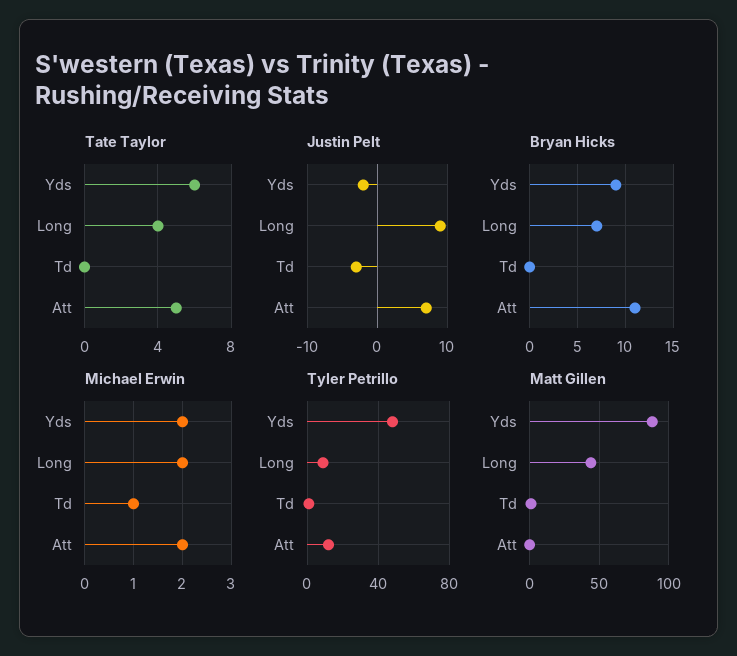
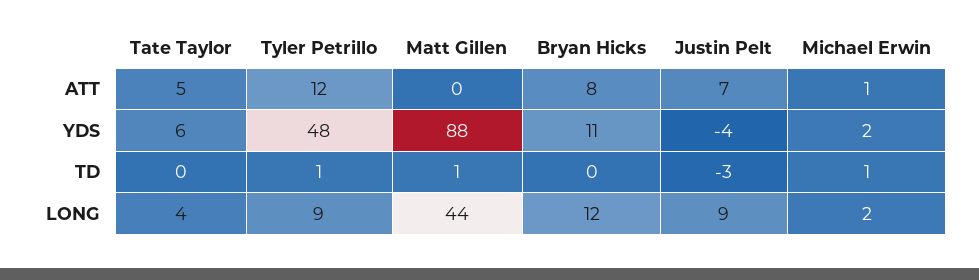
  {
    "Tate Taylor": {
      "Yds": 6,
      "Long": 4,
      "Td": 0,
      "Att": 5
    },
    "Justin Pelt": {
-     "Yds": -2,
+     "Yds": -4,
      "Long": 9,
      "Td": -3,
      "Att": 7
    },
    "Bryan Hicks": {
-     "Yds": 9,
+     "Yds": 11,
-     "Long": 7,
+     "Long": 12,
      "Td": 0,
-     "Att": 11
+     "Att": 8
    },
    "Michael Erwin": {
      "Yds": 2,
      "Long": 2,
      "Td": 1,
-     "Att": 2
+     "Att": 1
    },
    "Tyler Petrillo": {
      "Yds": 48,
      "Long": 9,
      "Td": 1,
      "Att": 12
    },
    "Matt Gillen": {
      "Yds": 88,
      "Long": 44,
      "Td": 1,
      "Att": 0
    }
  }

